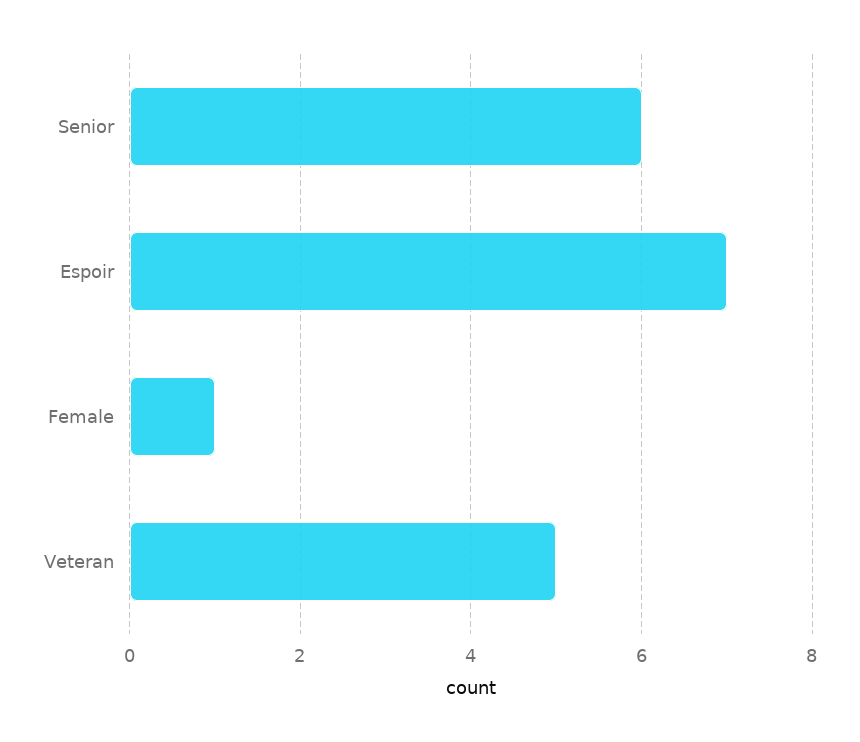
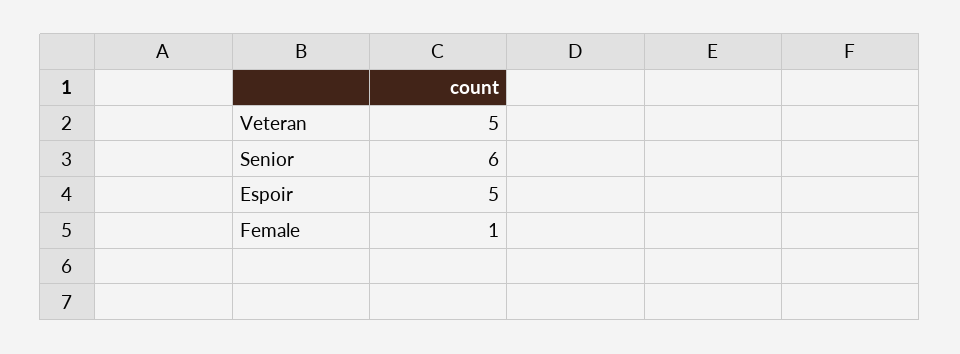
  {
    "Senior": 6,
-   "Espoir": 7,
+   "Espoir": 5,
    "Female": 1,
    "Veteran": 5
  }

